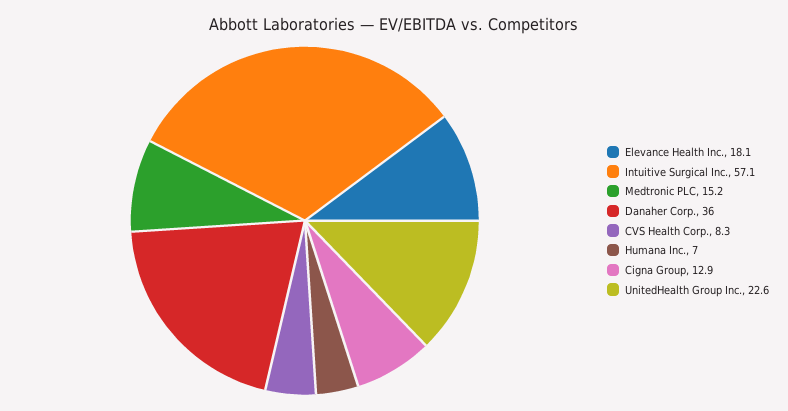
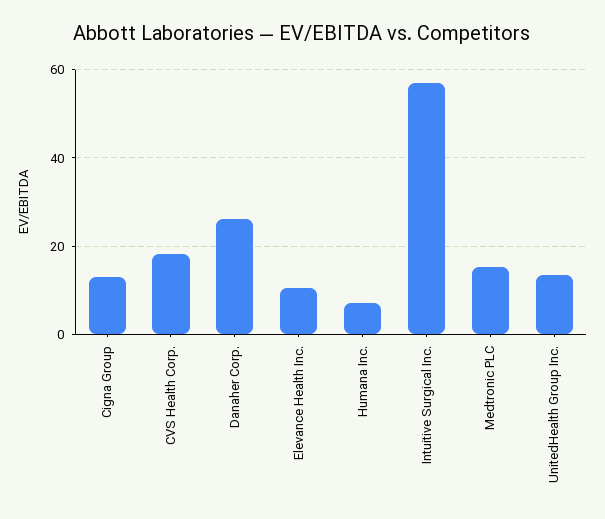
  {
-   "Elevance Health Inc.": 18.1,
+   "Elevance Health Inc.": 10,
    "Intuitive Surgical Inc.": 57.1,
    "Medtronic PLC": 15.2,
-   "Danaher Corp.": 36,
+   "Danaher Corp.": 26,
-   "CVS Health Corp.": 8.3,
+   "CVS Health Corp.": 18,
    "Humana Inc.": 7,
    "Cigna Group": 12.9,
-   "UnitedHealth Group Inc.": 22.6
+   "UnitedHealth Group Inc.": 14
  }

